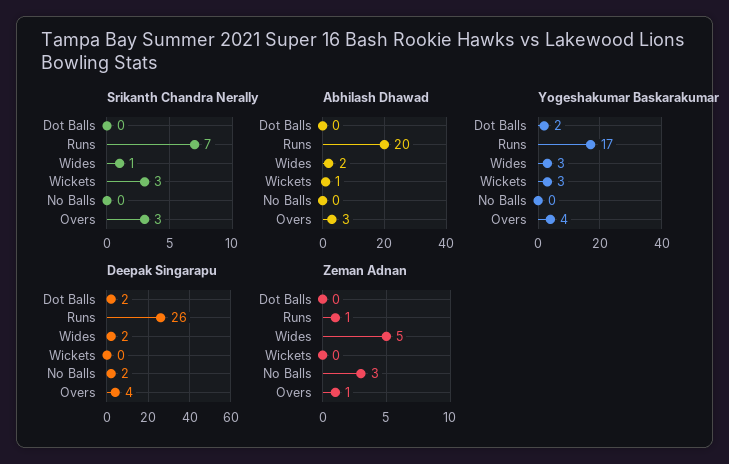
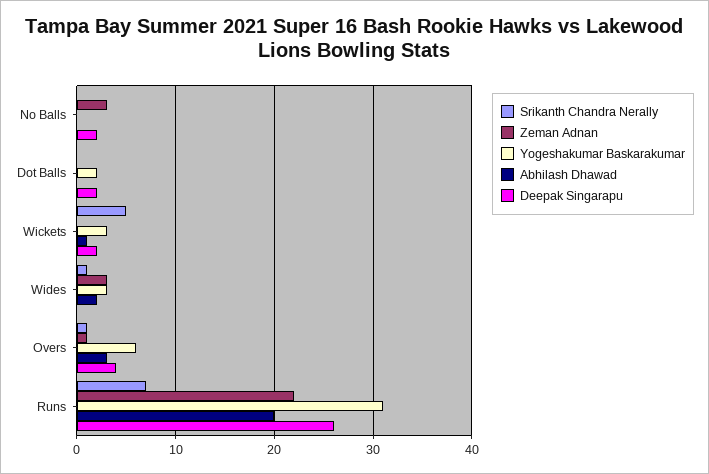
  {
    "Srikanth Chandra Nerally": {
      "Dot Balls": 0,
      "Runs": 7,
      "Wides": 1,
-     "Wickets": 3,
+     "Wickets": 5,
      "No Balls": 0,
-     "Overs": 3
+     "Overs": 1
    },
    "Abhilash Dhawad": {
      "Dot Balls": 0,
      "Runs": 20,
      "Wides": 2,
      "Wickets": 1,
      "No Balls": 0,
      "Overs": 3
    },
    "Yogeshakumar Baskarakumar": {
      "Dot Balls": 2,
-     "Runs": 17,
+     "Runs": 31,
      "Wides": 3,
      "Wickets": 3,
      "No Balls": 0,
-     "Overs": 4
+     "Overs": 6
    },
    "Deepak Singarapu": {
      "Dot Balls": 2,
      "Runs": 26,
-     "Wides": 2,
+     "Wides": 0,
-     "Wickets": 0,
+     "Wickets": 2,
      "No Balls": 2,
      "Overs": 4
    },
    "Zeman Adnan": {
      "Dot Balls": 0,
-     "Runs": 1,
+     "Runs": 22,
-     "Wides": 5,
+     "Wides": 3,
      "Wickets": 0,
      "No Balls": 3,
      "Overs": 1
    }
  }

